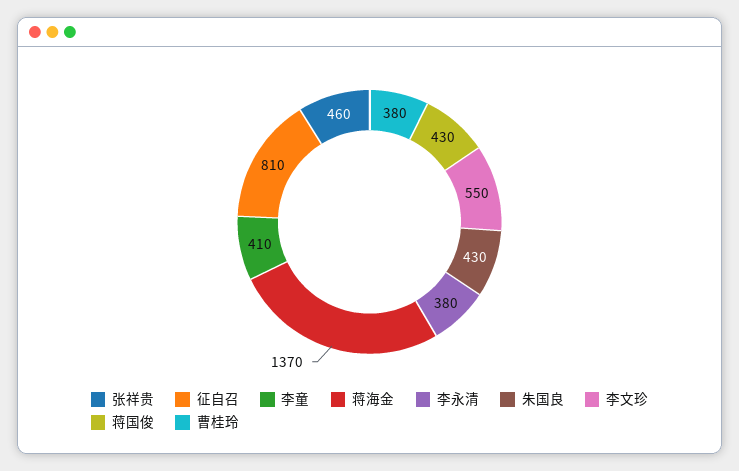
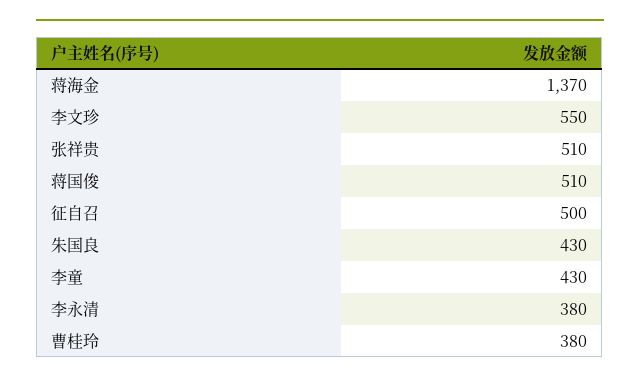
  {
-   "张祥贵": 460,
+   "张祥贵": 510,
-   "征自召": 810,
+   "征自召": 500,
-   "李童": 410,
+   "李童": 430,
    "蒋海金": 1370,
    "李永清": 380,
    "朱国良": 430,
    "李文珍": 550,
-   "蒋国俊": 430,
+   "蒋国俊": 510,
    "曹桂玲": 380
  }

